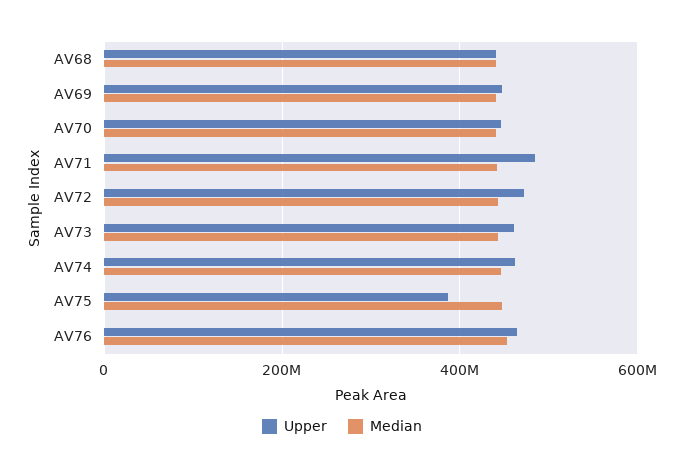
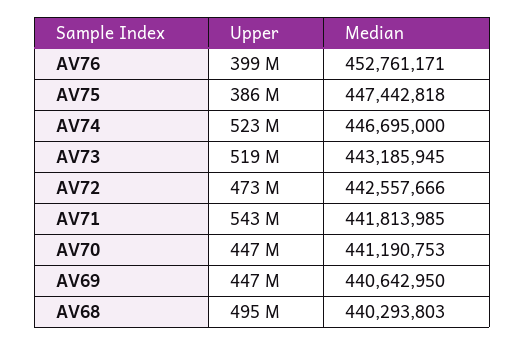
  {
    "Upper": {
-     "AV68": 440000000,
+     "AV68": 495000000,
      "AV69": 447000000,
      "AV70": 447000000,
-     "AV71": 480000000,
+     "AV71": 543000000,
      "AV72": 473000000,
-     "AV73": 460000000,
+     "AV73": 519000000,
-     "AV74": 460000000,
+     "AV74": 523000000,
      "AV75": 386000000,
-     "AV76": 460000000
+     "AV76": 399000000
    },
    "Median": {
      "AV68": 440293803,
      "AV69": 440642950,
      "AV70": 441190753,
      "AV71": 441813985,
      "AV72": 442557666,
      "AV73": 443185945,
      "AV74": 446695000,
      "AV75": 447442818,
      "AV76": 452761171
    }
  }

